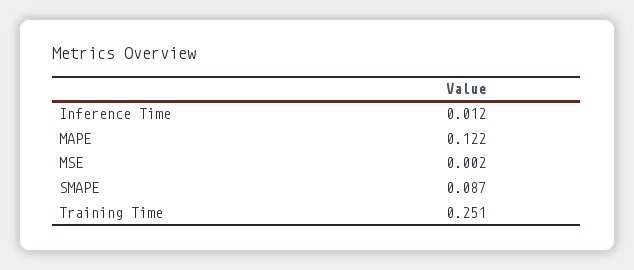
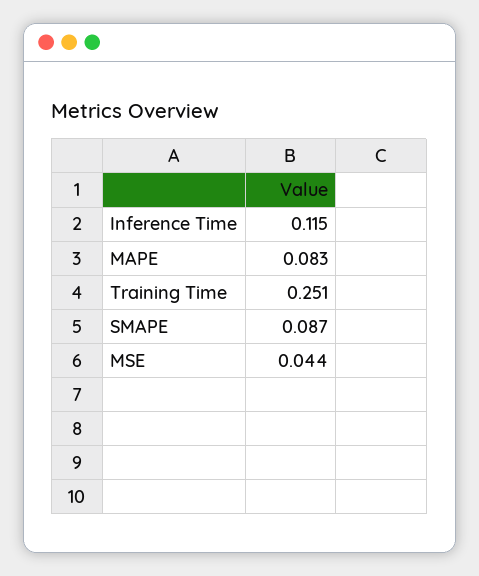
  {
-   "Inference Time": 0.012,
+   "Inference Time": 0.115,
-   "MAPE": 0.122,
+   "MAPE": 0.083,
-   "MSE": 0.002,
+   "MSE": 0.044,
    "SMAPE": 0.087,
    "Training Time": 0.251
  }

